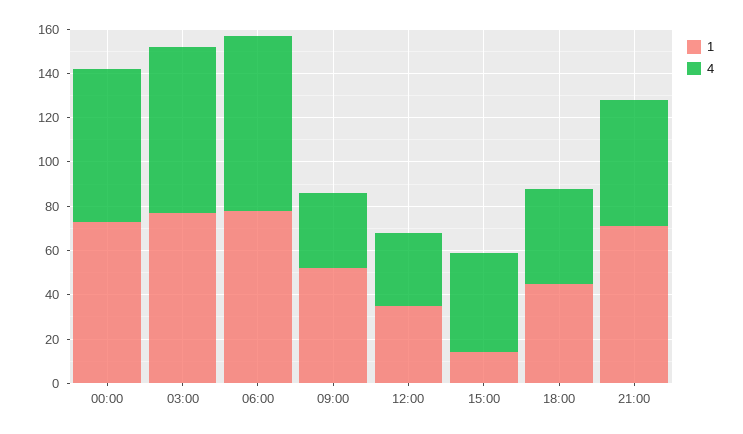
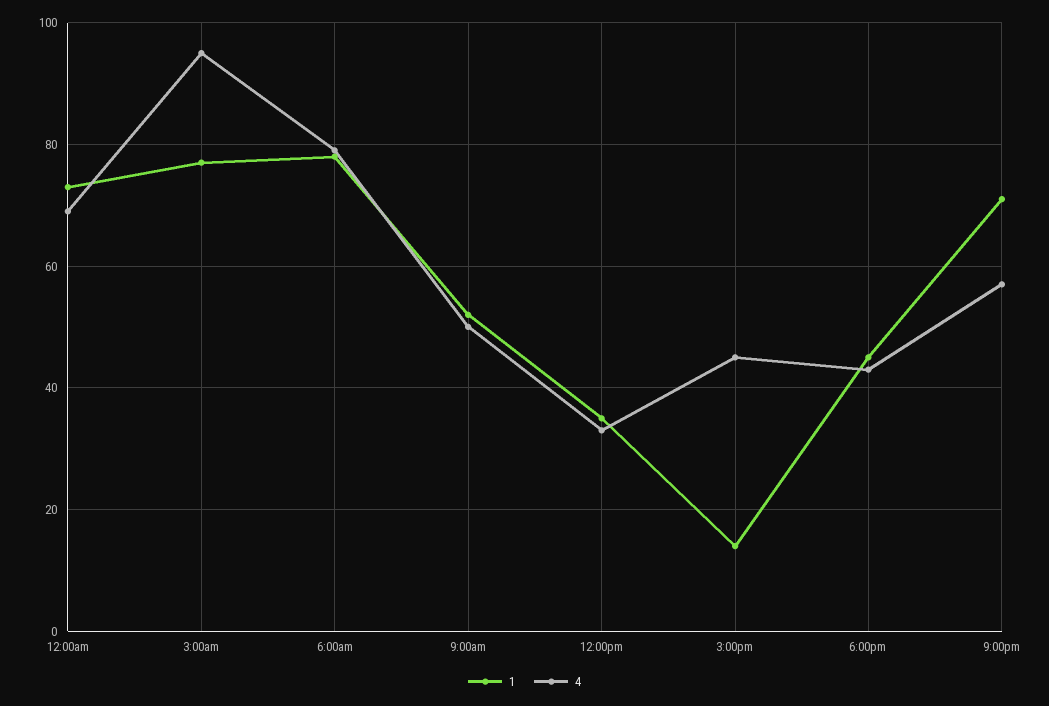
  {
    "1": {
      "00:00": 75,
      "03:00": 75,
      "06:00": 80,
      "09:00": 50,
      "12:00": 35,
      "15:00": 15,
      "18:00": 45,
      "21:00": 70
    },
    "4": {
      "00:00": 70,
-     "03:00": 75,
+     "03:00": 95,
      "06:00": 80,
-     "09:00": 35,
+     "09:00": 50,
      "12:00": 35,
      "15:00": 45,
      "18:00": 45,
      "21:00": 55
    }
  }

